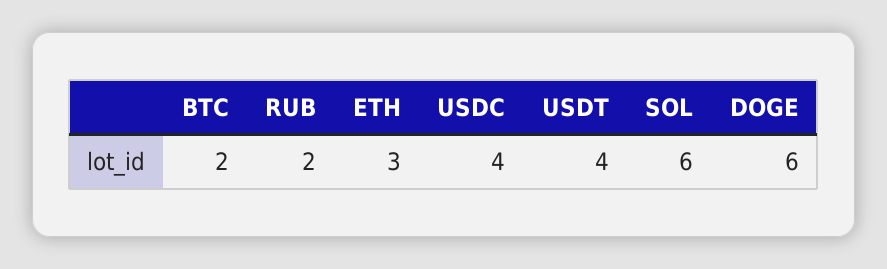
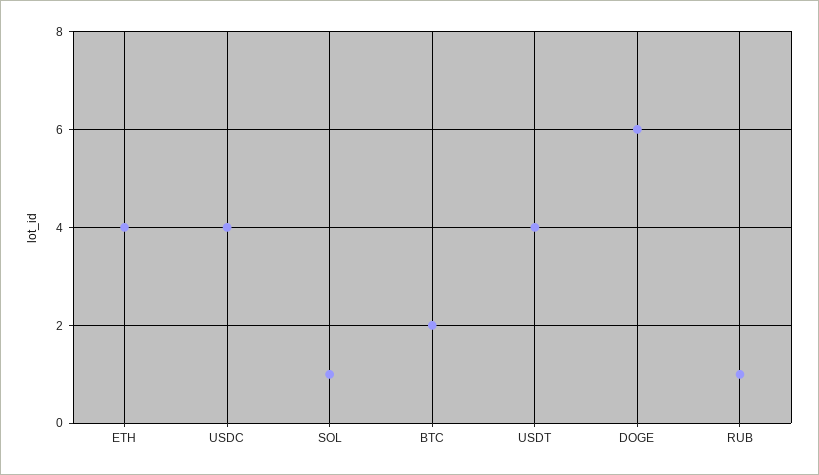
  {
    "BTC": 2,
-   "RUB": 2,
+   "RUB": 1,
-   "ETH": 3,
+   "ETH": 4,
    "USDC": 4,
    "USDT": 4,
-   "SOL": 6,
+   "SOL": 1,
    "DOGE": 6
  }

